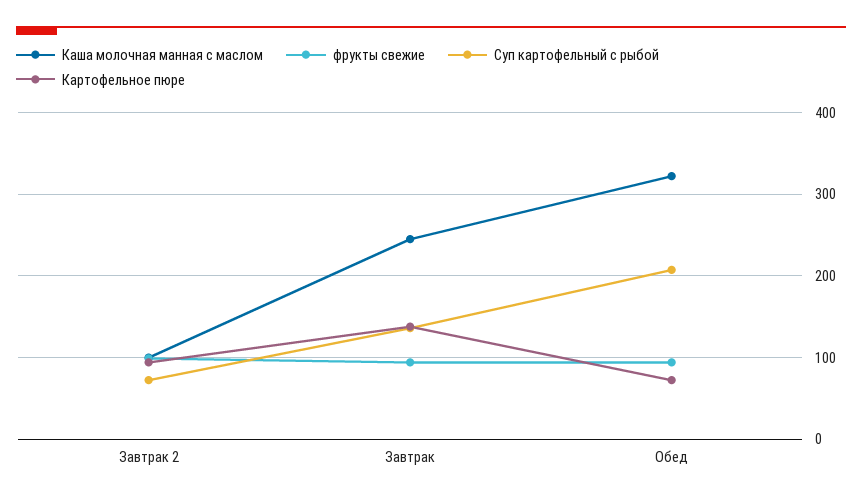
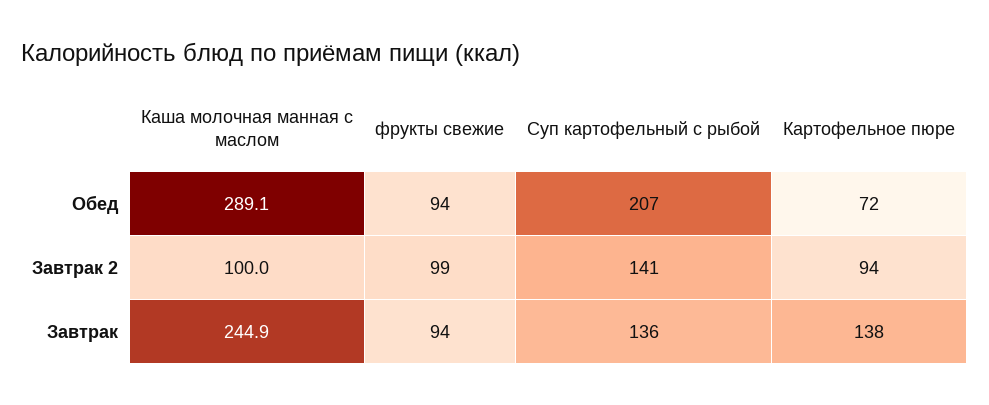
  {
    "Каша молочная манная с маслом": {
      "Завтрак 2": 100,
      "Завтрак": 244.9,
-     "Обед": 320
+     "Обед": 289.1
    },
    "фрукты свежие": {
      "Завтрак 2": 99,
      "Завтрак": 94,
      "Обед": 94
    },
    "Суп картофельный с рыбой": {
-     "Завтрак 2": 70,
+     "Завтрак 2": 141,
      "Завтрак": 136,
      "Обед": 207
    },
    "Картофельное пюре": {
      "Завтрак 2": 94,
      "Завтрак": 138,
      "Обед": 72
    }
  }

